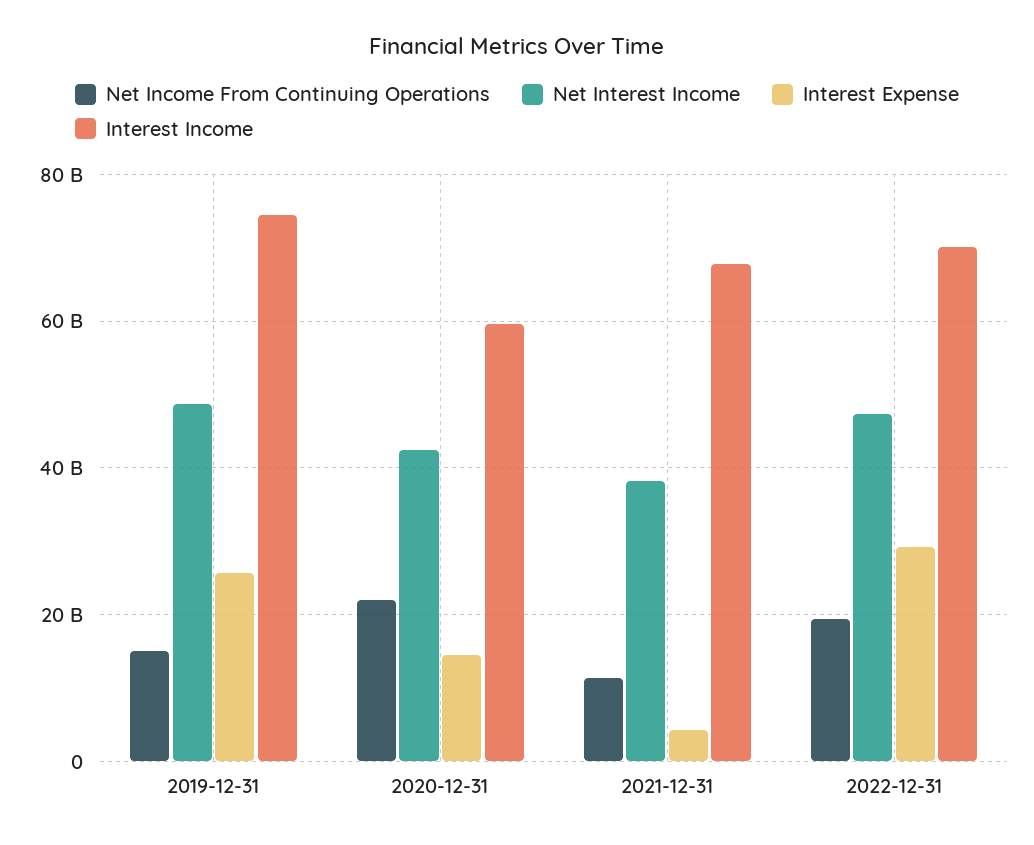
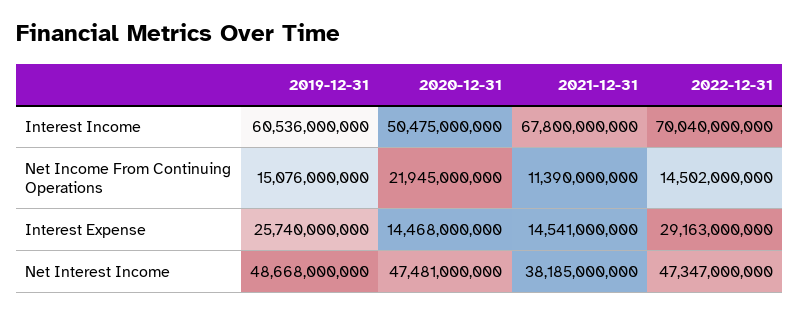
  {
    "Net Income From Continuing Operations": {
      "2019-12-31": 15076000000,
      "2020-12-31": 21945000000,
      "2021-12-31": 11390000000,
-     "2022-12-31": 20000000000
+     "2022-12-31": 14502000000
    },
    "Net Interest Income": {
      "2019-12-31": 48668000000,
-     "2020-12-31": 42000000000,
+     "2020-12-31": 47481000000,
      "2021-12-31": 38185000000,
      "2022-12-31": 47347000000
    },
    "Interest Expense": {
      "2019-12-31": 25740000000,
      "2020-12-31": 14468000000,
-     "2021-12-31": 4000000000,
+     "2021-12-31": 14541000000,
      "2022-12-31": 29163000000
    },
    "Interest Income": {
-     "2019-12-31": 74000000000,
+     "2019-12-31": 60536000000,
-     "2020-12-31": 60000000000,
+     "2020-12-31": 50475000000,
      "2021-12-31": 67800000000,
      "2022-12-31": 70040000000
    }
  }

